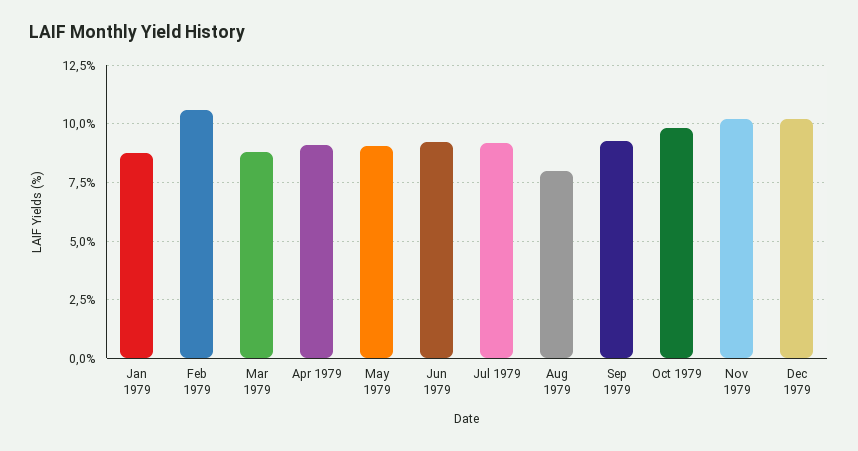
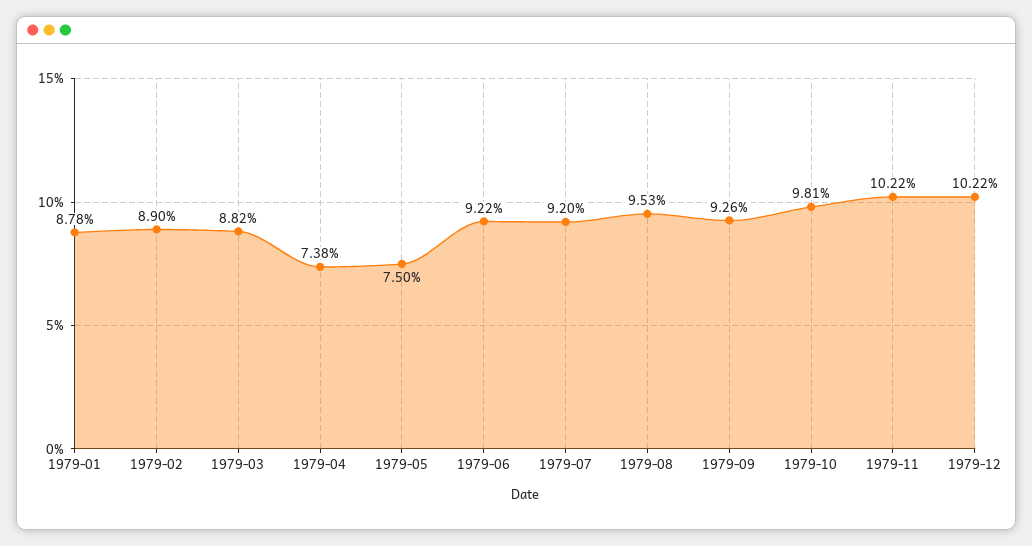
  {
    "Jan 1979": 8.78,
-   "Feb 1979": 10.5,
+   "Feb 1979": 8.9,
    "Mar 1979": 8.82,
-   "Apr 1979": 9,
+   "Apr 1979": 7.38,
-   "May 1979": 9,
+   "May 1979": 7.5,
    "Jun 1979": 9.22,
    "Jul 1979": 9.2,
-   "Aug 1979": 8,
+   "Aug 1979": 9.53,
    "Sep 1979": 9.26,
    "Oct 1979": 9.81,
    "Nov 1979": 10.22,
    "Dec 1979": 10.22
  }

